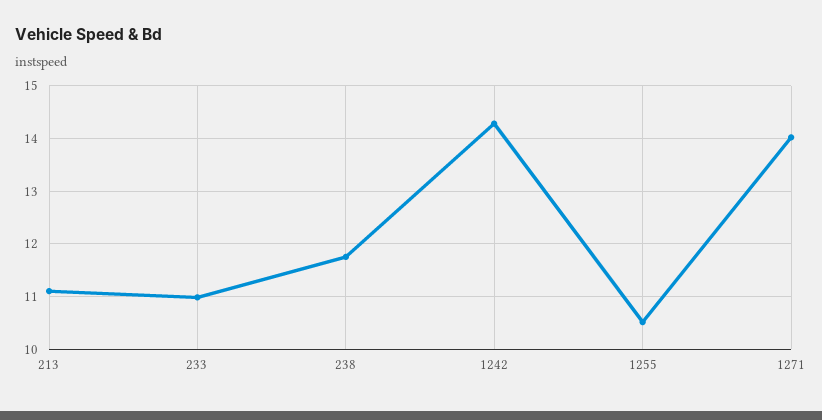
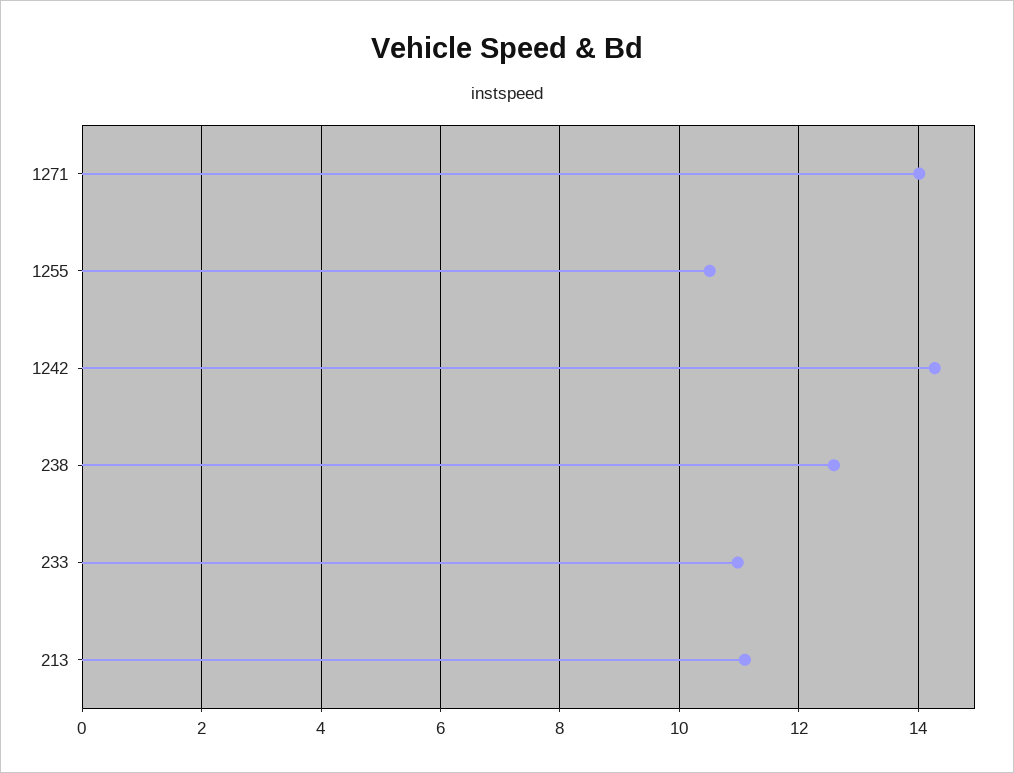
  {
    "213": 11.2,
    "233": 11,
-   "238": 11.8,
+   "238": 12.6,
    "1242": 14.2,
    "1255": 10.6,
    "1271": 14
  }

